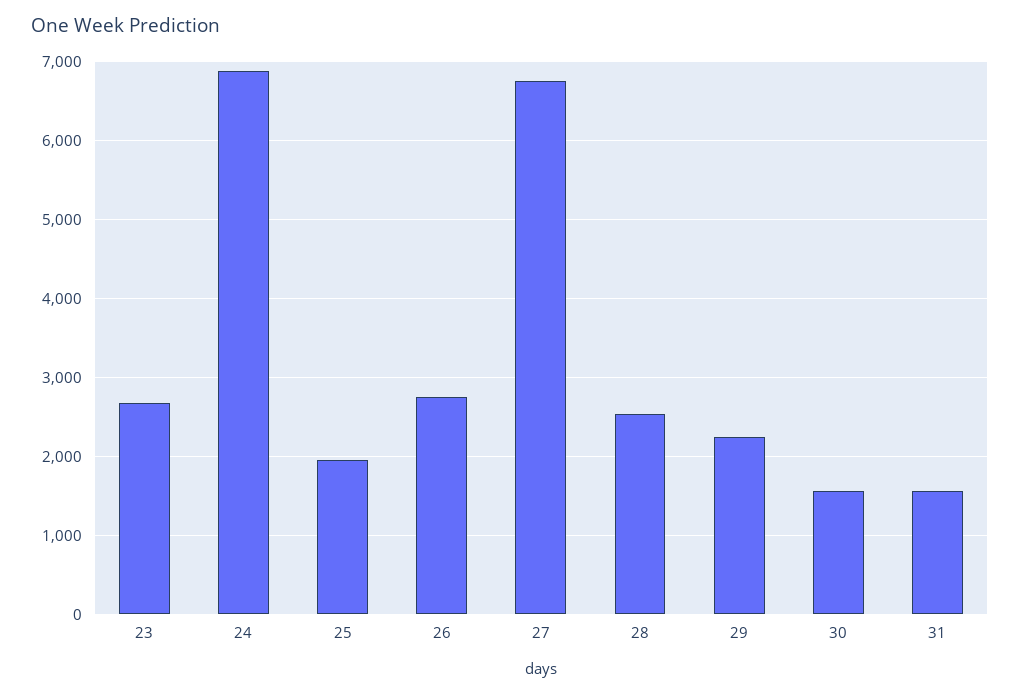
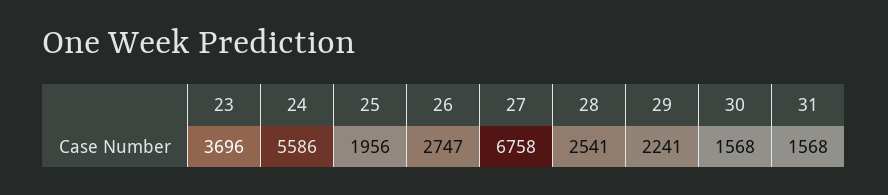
  {
-   "23": 2700,
+   "23": 3696,
-   "24": 6900,
+   "24": 5586,
    "25": 1956,
    "26": 2747,
    "27": 6758,
    "28": 2541,
    "29": 2241,
    "30": 1568,
    "31": 1568
  }

